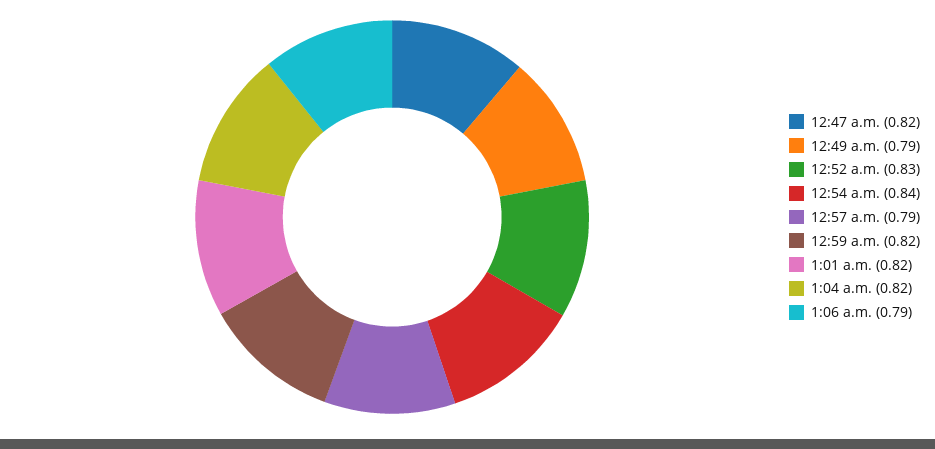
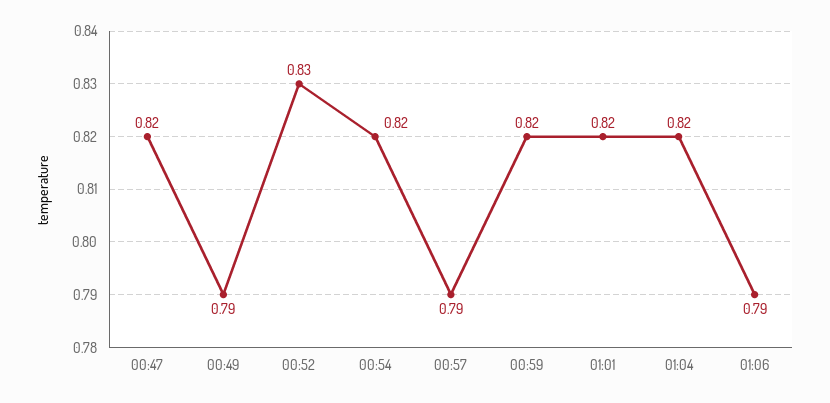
  {
    "12:47 a.m.": 0.82,
    "12:49 a.m.": 0.79,
    "12:52 a.m.": 0.83,
-   "12:54 a.m.": 0.84,
+   "12:54 a.m.": 0.82,
    "12:57 a.m.": 0.79,
    "12:59 a.m.": 0.82,
    "1:01 a.m.": 0.82,
    "1:04 a.m.": 0.82,
    "1:06 a.m.": 0.79
  }

